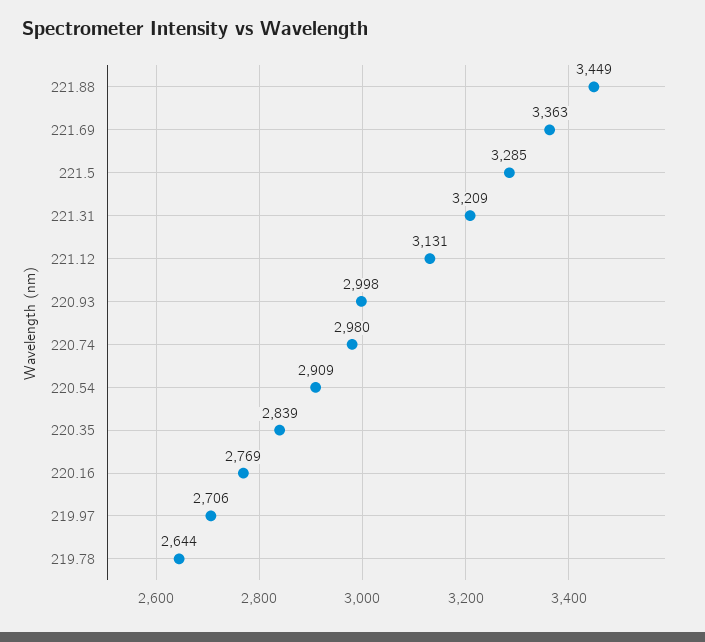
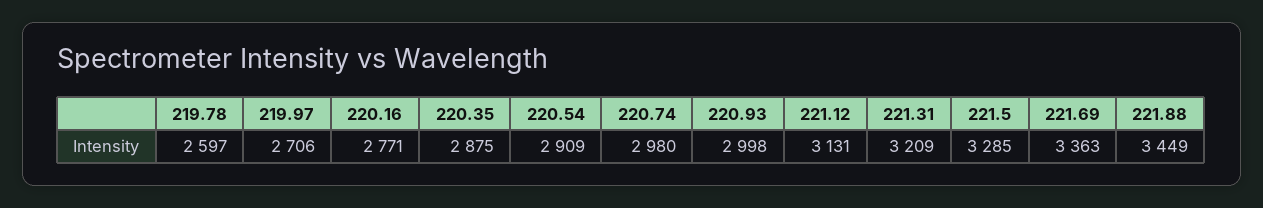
  {
    "221.88": 3449,
    "221.69": 3363,
    "221.5": 3285,
    "221.31": 3209,
    "221.12": 3131,
    "220.93": 2998,
    "220.74": 2980,
    "220.54": 2909,
-   "220.35": 2839,
+   "220.35": 2875,
-   "220.16": 2769,
+   "220.16": 2771,
    "219.97": 2706,
-   "219.78": 2644
+   "219.78": 2597
  }

